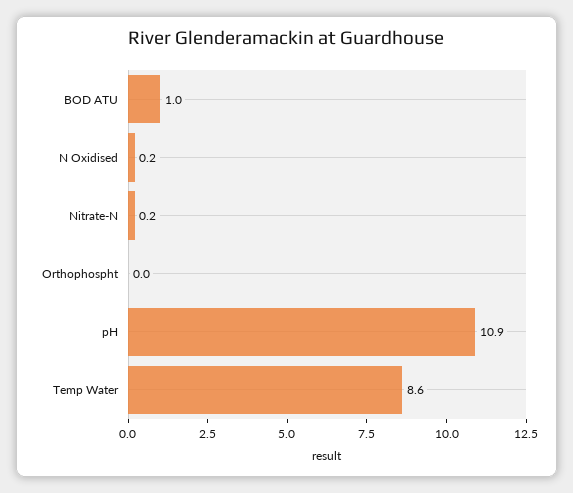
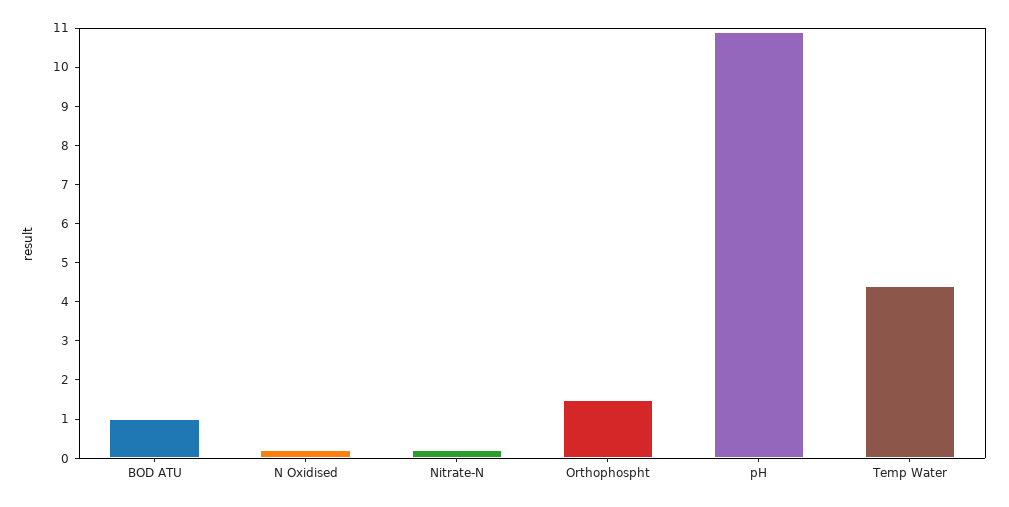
  {
    "BOD ATU": 1,
    "N Oxidised": 0.2,
    "Nitrate-N": 0.2,
-   "Orthophospht": 0,
+   "Orthophospht": 1.5,
    "pH": 10.9,
-   "Temp Water": 8.6
+   "Temp Water": 4.5
  }

